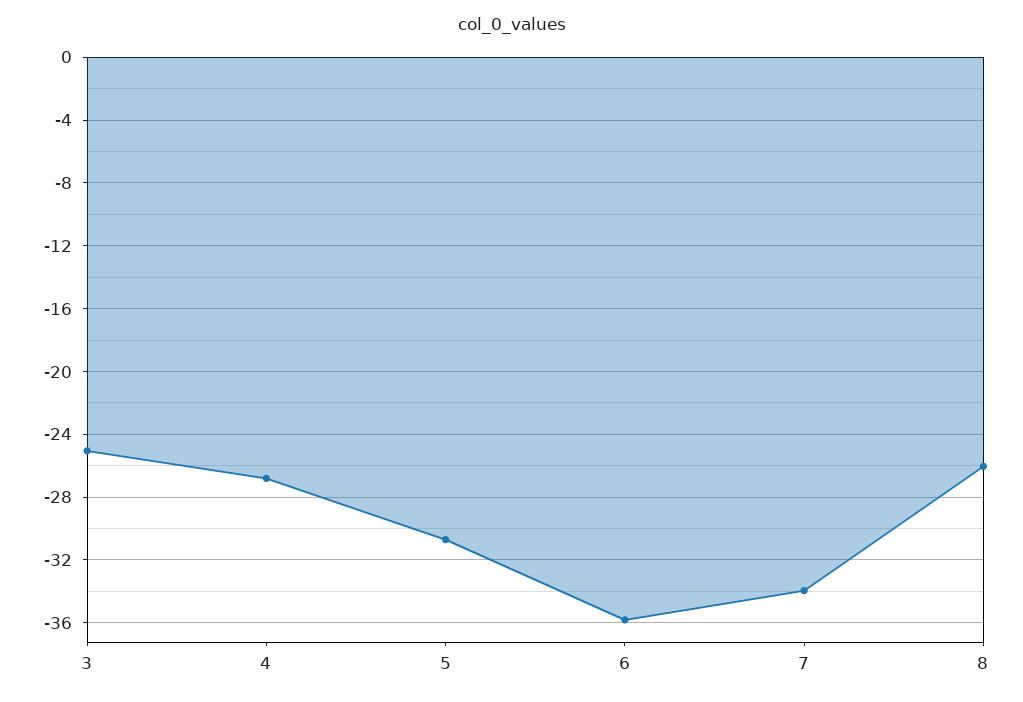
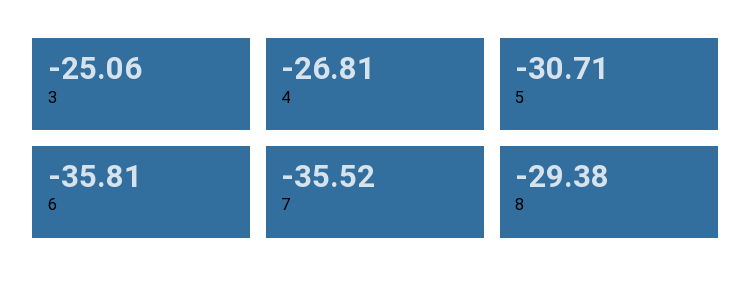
  {
    "3": -25.06,
    "4": -26.81,
    "5": -30.71,
    "6": -35.81,
-   "7": -34,
+   "7": -35.52,
-   "8": -26
+   "8": -29.38
  }

